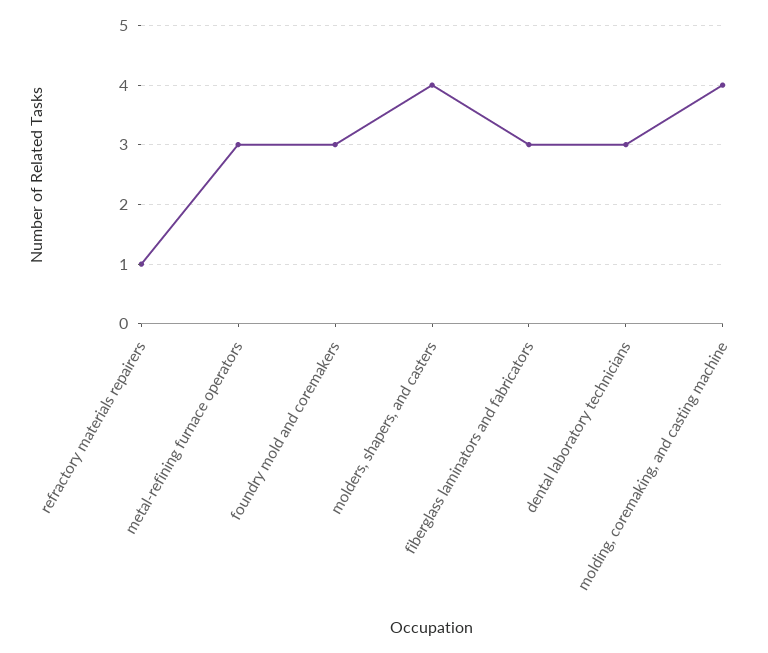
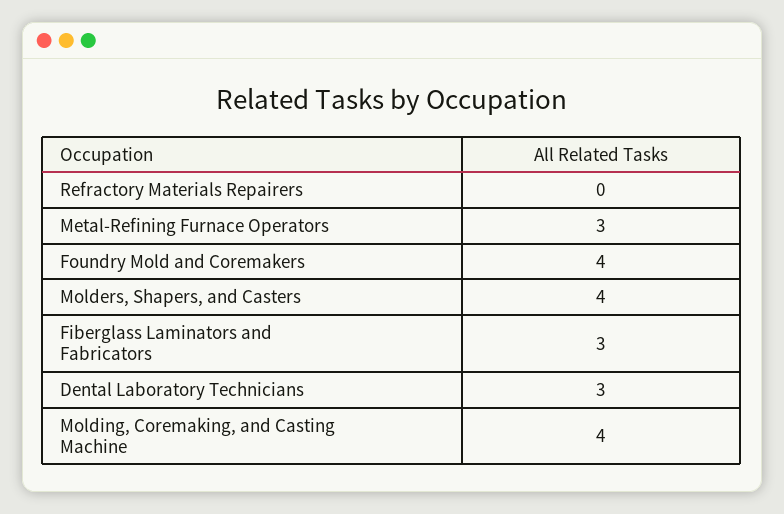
  {
-   "refractory materials repairers": 1,
+   "refractory materials repairers": 0,
    "metal-refining furnace operators": 3,
-   "foundry mold and coremakers": 3,
+   "foundry mold and coremakers": 4,
    "molders, shapers, and casters": 4,
    "fiberglass laminators and fabricators": 3,
    "dental laboratory technicians": 3,
    "molding, coremaking, and casting machine": 4
  }

